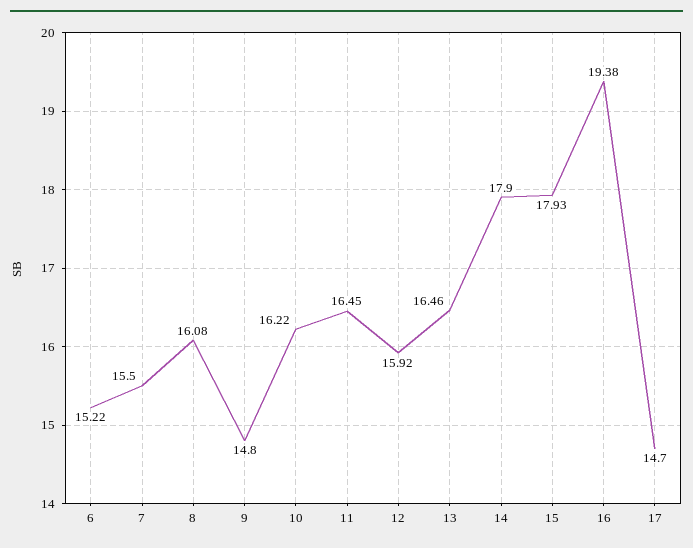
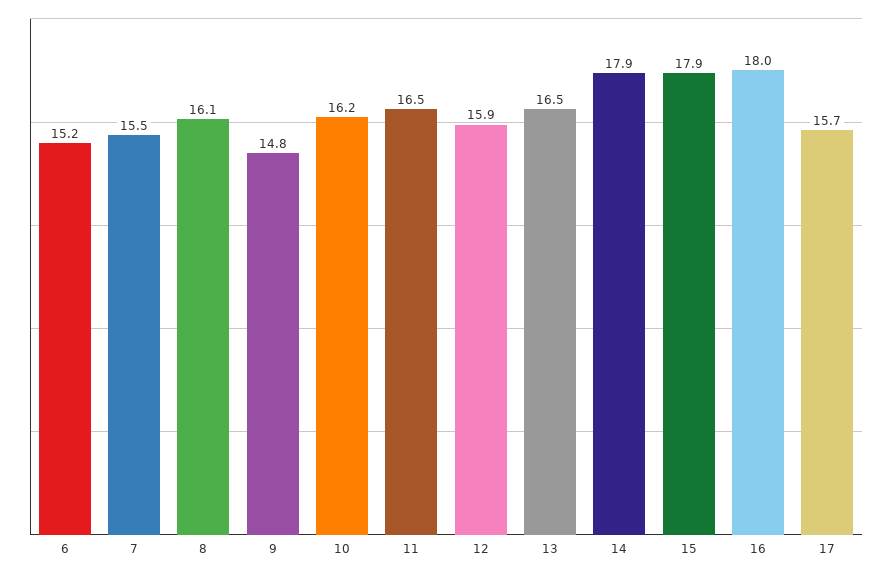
  {
    "6": 15.22,
    "7": 15.5,
    "8": 16.08,
    "9": 14.8,
    "10": 16.22,
    "11": 16.45,
    "12": 15.92,
    "13": 16.46,
    "14": 17.9,
    "15": 17.93,
-   "16": 19.38,
+   "16": 18,
-   "17": 14.7
+   "17": 15.7
  }

